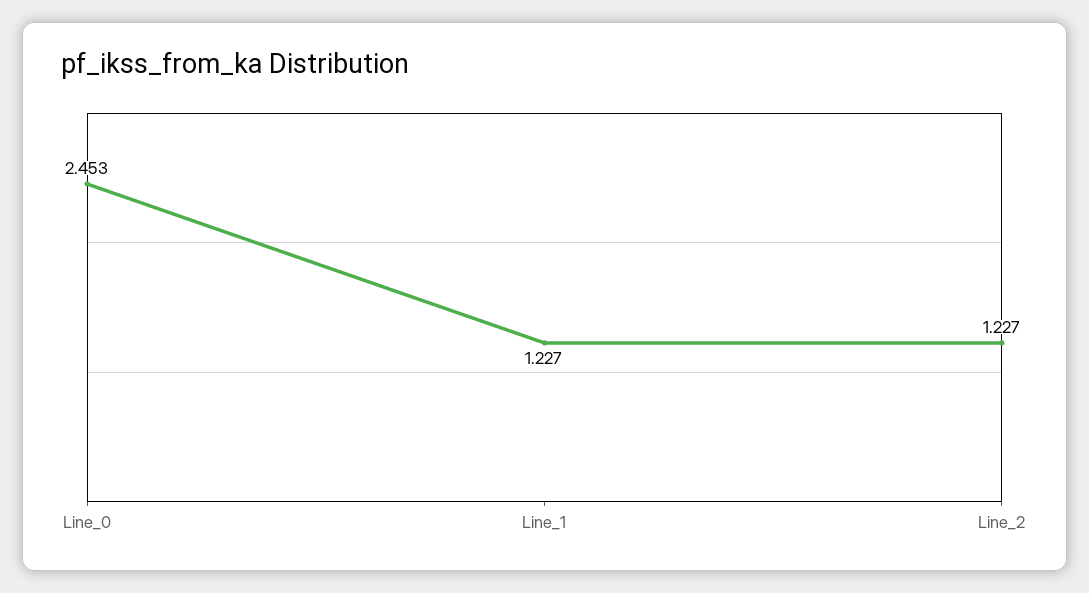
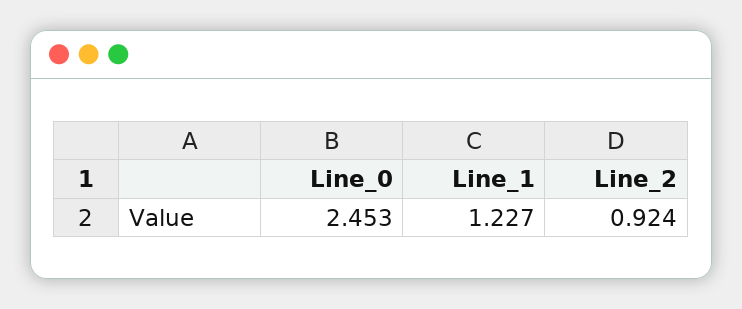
  {
    "Line_0": 2.453,
    "Line_1": 1.227,
-   "Line_2": 1.227
+   "Line_2": 0.924
  }

